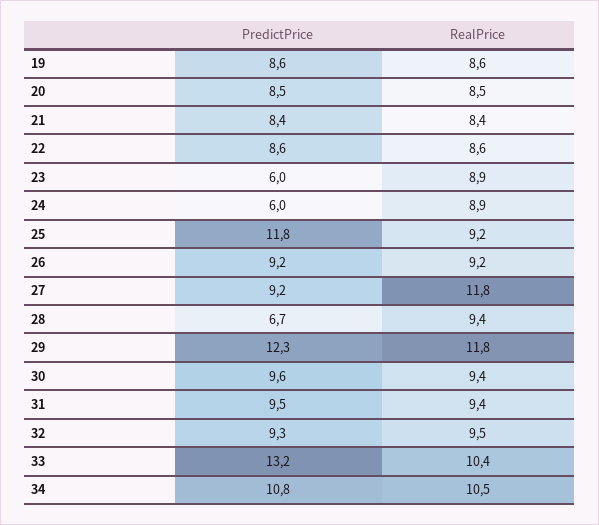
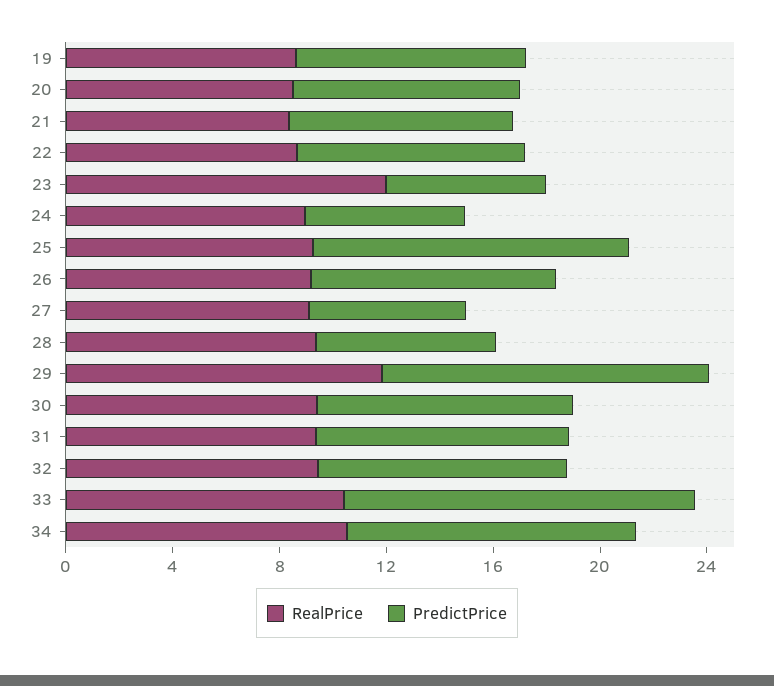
  {
    "PredictPrice": {
      "19": 8.6,
      "20": 8.5,
      "21": 8.4,
      "22": 8.6,
      "23": 6,
      "24": 6,
      "25": 11.8,
      "26": 9.2,
-     "27": 9.2,
+     "27": 6,
      "28": 6.7,
      "29": 12.3,
      "30": 9.6,
      "31": 9.5,
      "32": 9.3,
      "33": 13.2,
      "34": 10.8
    },
    "RealPrice": {
      "19": 8.6,
      "20": 8.5,
      "21": 8.4,
      "22": 8.6,
-     "23": 8.9,
+     "23": 12,
      "24": 8.9,
      "25": 9.2,
      "26": 9.2,
-     "27": 11.8,
+     "27": 9,
      "28": 9.4,
      "29": 11.8,
      "30": 9.4,
      "31": 9.4,
      "32": 9.5,
      "33": 10.4,
      "34": 10.5
    }
  }

